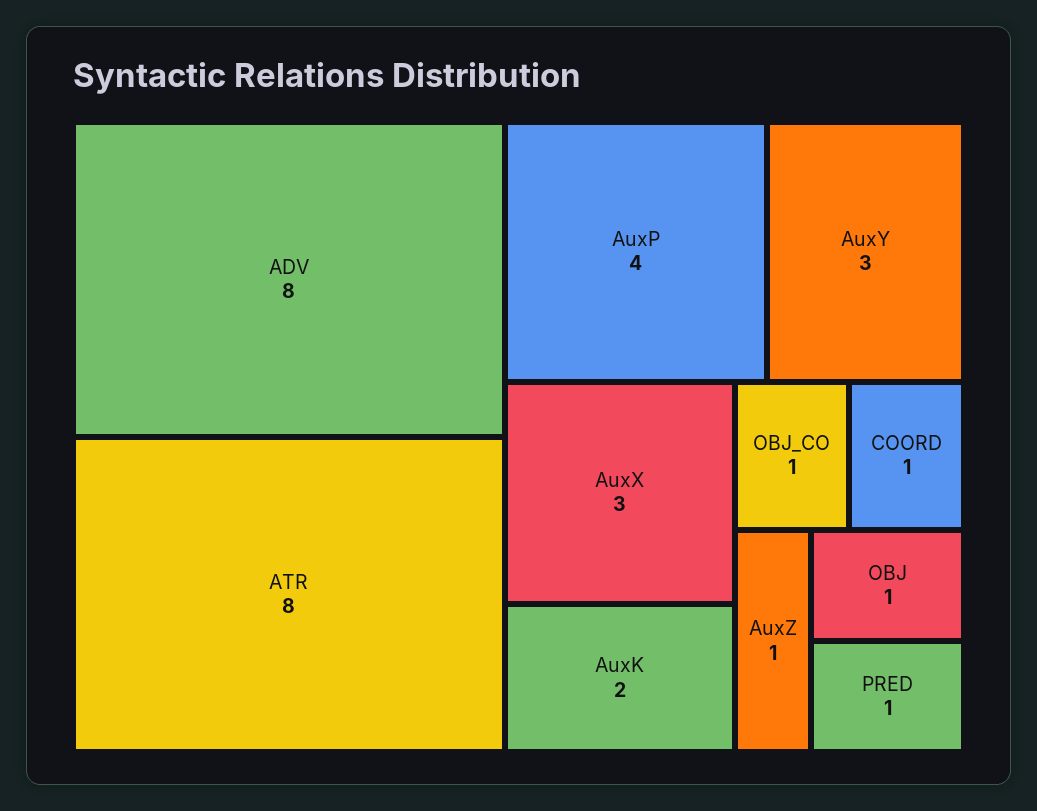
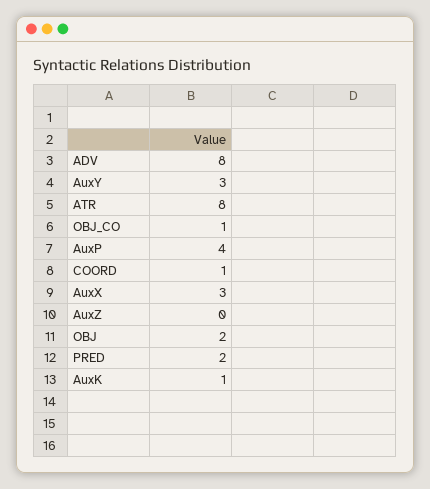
  {
    "ADV": 8,
    "ATR": 8,
    "AuxP": 4,
    "AuxY": 3,
    "AuxX": 3,
-   "AuxK": 2,
+   "AuxK": 1,
    "OBJ_CO": 1,
    "COORD": 1,
-   "AuxZ": 1,
+   "AuxZ": 0,
-   "OBJ": 1,
+   "OBJ": 2,
-   "PRED": 1
+   "PRED": 2
  }

